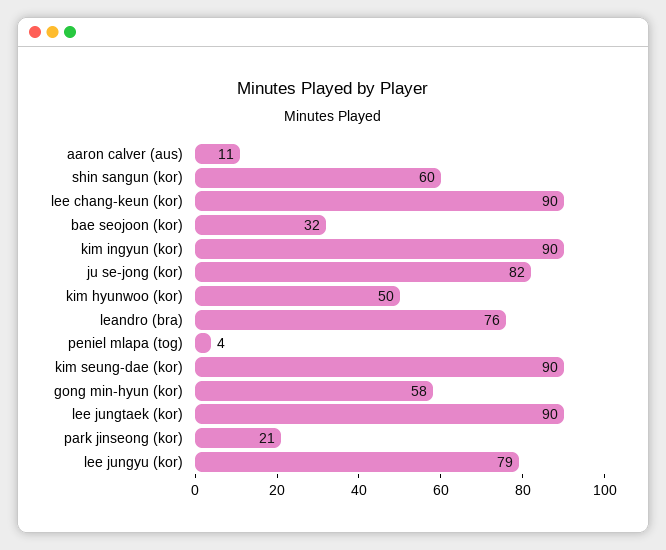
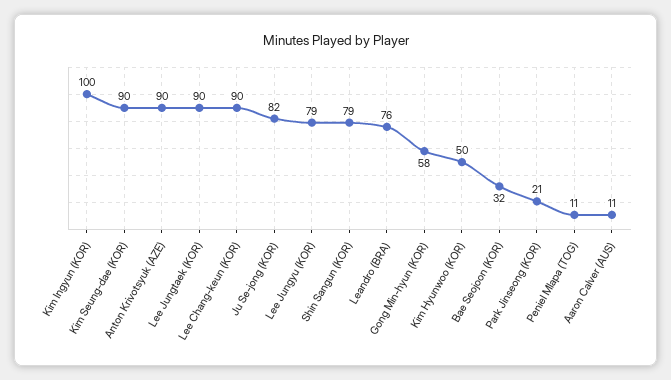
  {
    "aaron calver (aus)": 11,
-   "shin sangun (kor)": 60,
+   "shin sangun (kor)": 79,
    "lee chang-keun (kor)": 90,
    "bae seojoon (kor)": 32,
-   "kim ingyun (kor)": 90,
+   "kim ingyun (kor)": 100,
    "ju se-jong (kor)": 82,
    "kim hyunwoo (kor)": 50,
    "leandro (bra)": 76,
-   "peniel mlapa (tog)": 4,
+   "peniel mlapa (tog)": 11,
    "kim seung-dae (kor)": 90,
    "gong min-hyun (kor)": 58,
    "lee jungtaek (kor)": 90,
    "park jinseong (kor)": 21,
-   "lee jungyu (kor)": 79
+   "lee jungyu (kor)": 79,
+   "Anton Krivotsyuk (AZE)": 90
  }

